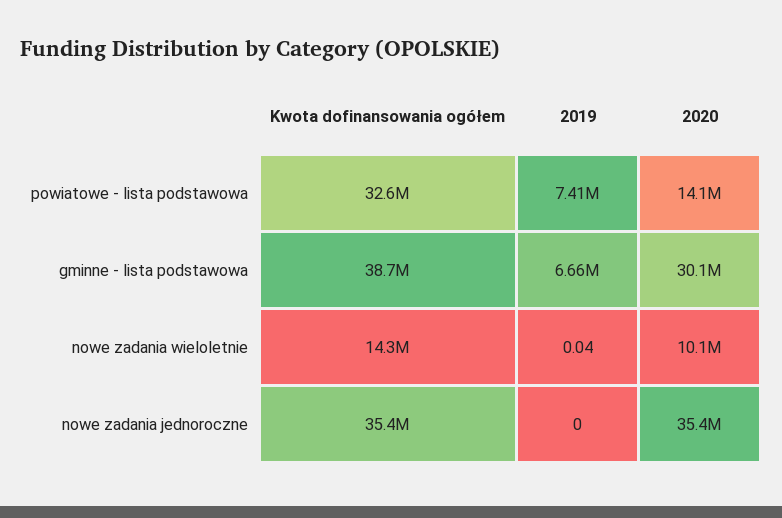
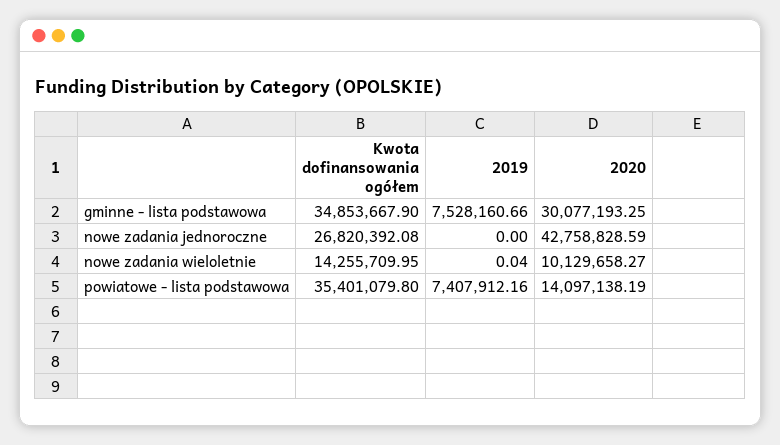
  {
    "Kwota dofinansowania ogółem": {
-     "powiatowe - lista podstawowa": 32600000,
+     "powiatowe - lista podstawowa": 35401079.8,
-     "gminne - lista podstawowa": 38700000,
+     "gminne - lista podstawowa": 34853667.9,
      "nowe zadania wieloletnie": 14255709.95,
-     "nowe zadania jednoroczne": 35400000
+     "nowe zadania jednoroczne": 26820392.08
    },
    "2019": {
      "powiatowe - lista podstawowa": 7407912.16,
-     "gminne - lista podstawowa": 6660000,
+     "gminne - lista podstawowa": 7528160.66,
      "nowe zadania wieloletnie": 0.04,
      "nowe zadania jednoroczne": 0
    },
    "2020": {
      "powiatowe - lista podstawowa": 14097138.19,
      "gminne - lista podstawowa": 30077193.25,
      "nowe zadania wieloletnie": 10129658.27,
-     "nowe zadania jednoroczne": 35400000
+     "nowe zadania jednoroczne": 42758828.59
    }
  }

